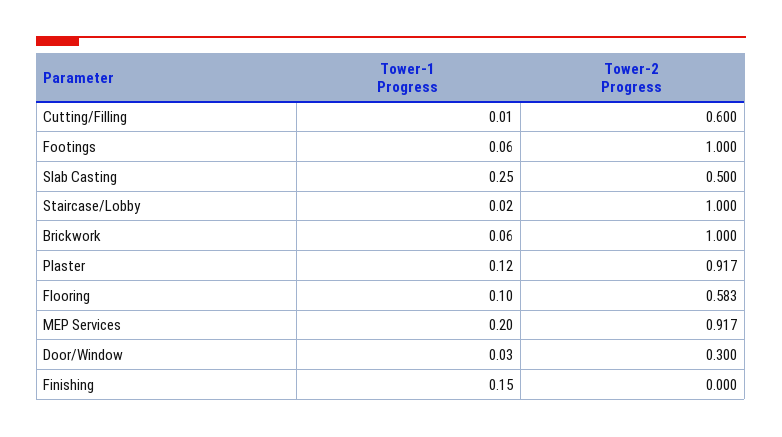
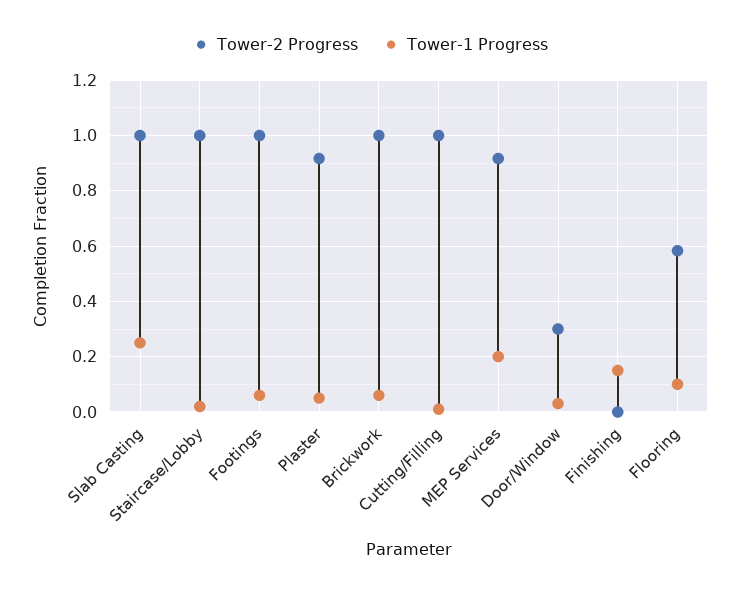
  {
    "Tower-1 Progress": {
      "Cutting/Filling": 0.01,
      "Footings": 0.06,
      "Slab Casting": 0.25,
      "Staircase/Lobby": 0.02,
      "Brickwork": 0.06,
-     "Plaster": 0.12,
+     "Plaster": 0.05,
      "Flooring": 0.1,
      "MEP Services": 0.2,
      "Door/Window": 0.03,
      "Finishing": 0.15
    },
    "Tower-2 Progress": {
-     "Cutting/Filling": 0.6,
+     "Cutting/Filling": 1,
      "Footings": 1,
-     "Slab Casting": 0.5,
+     "Slab Casting": 1,
      "Staircase/Lobby": 1,
      "Brickwork": 1,
      "Plaster": 0.917,
      "Flooring": 0.583,
      "MEP Services": 0.917,
      "Door/Window": 0.3,
      "Finishing": 0
    }
  }

